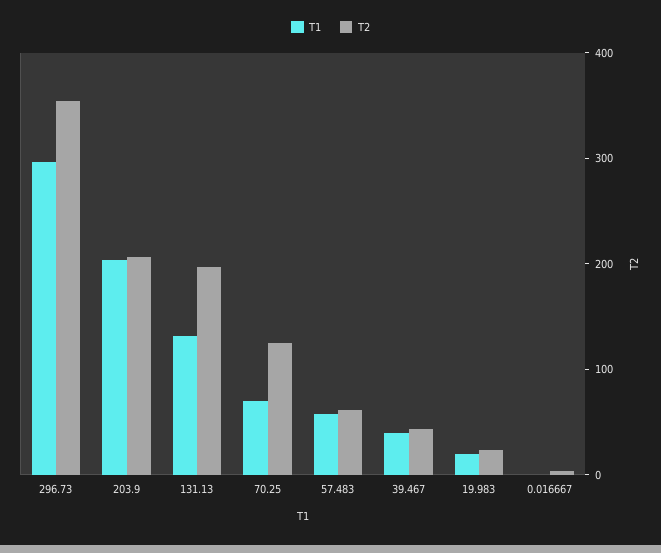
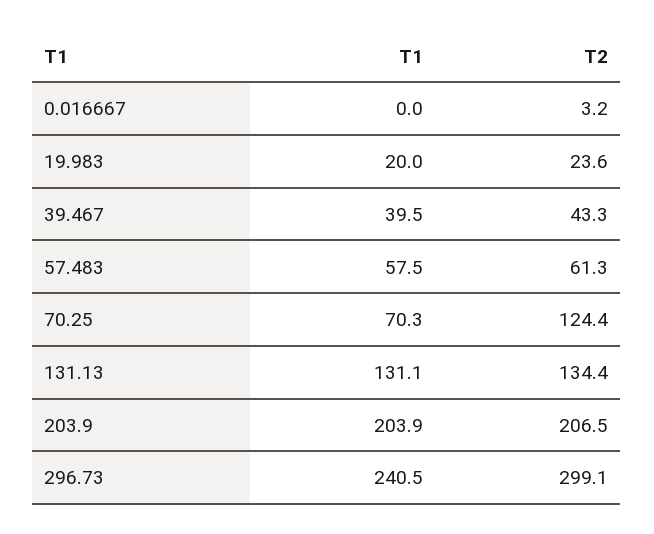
  {
    "T1": {
-     "296.73": 300,
+     "296.73": 240.5,
      "203.9": 203.9,
      "131.13": 131.1,
      "70.25": 70.3,
      "57.483": 57.5,
      "39.467": 39.5,
      "19.983": 20,
      "0.016667": 0
    },
    "T2": {
-     "296.73": 360,
+     "296.73": 299.1,
      "203.9": 206.5,
-     "131.13": 200,
+     "131.13": 134.4,
      "70.25": 124.4,
      "57.483": 61.3,
      "39.467": 43.3,
      "19.983": 23.6,
      "0.016667": 3.2
    }
  }

